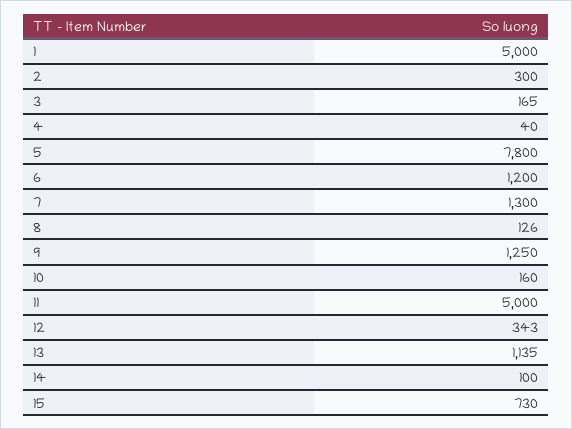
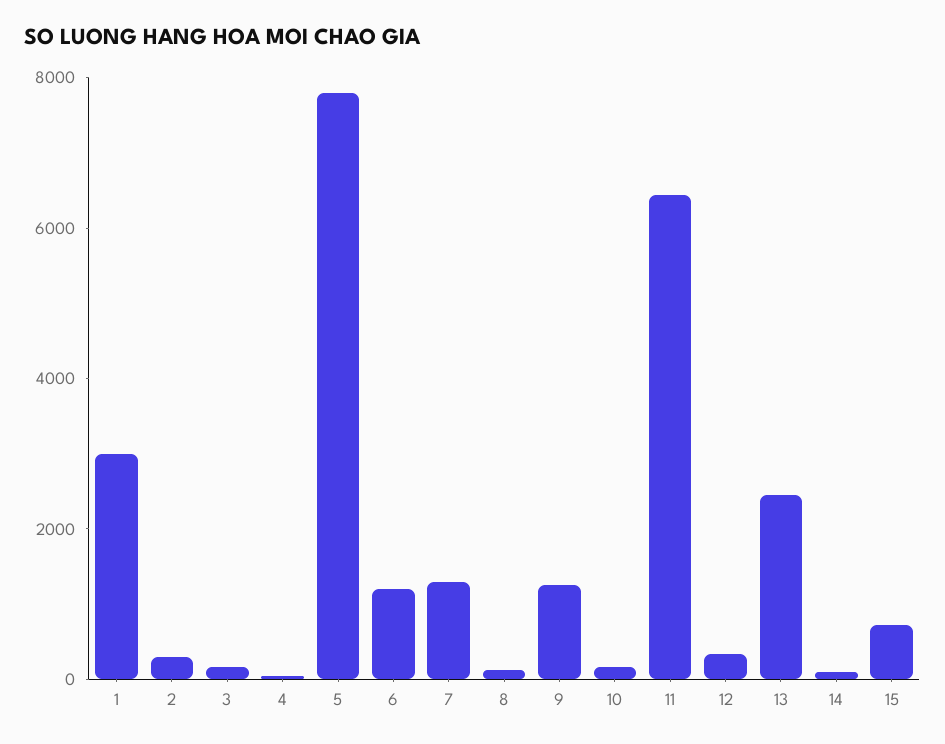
  {
-   "1": 5000,
+   "1": 3000,
    "2": 300,
    "3": 165,
    "4": 40,
    "5": 7800,
    "6": 1200,
    "7": 1300,
    "8": 126,
    "9": 1250,
    "10": 160,
-   "11": 5000,
+   "11": 6500,
    "12": 343,
-   "13": 1135,
+   "13": 2500,
    "14": 100,
    "15": 730
  }

